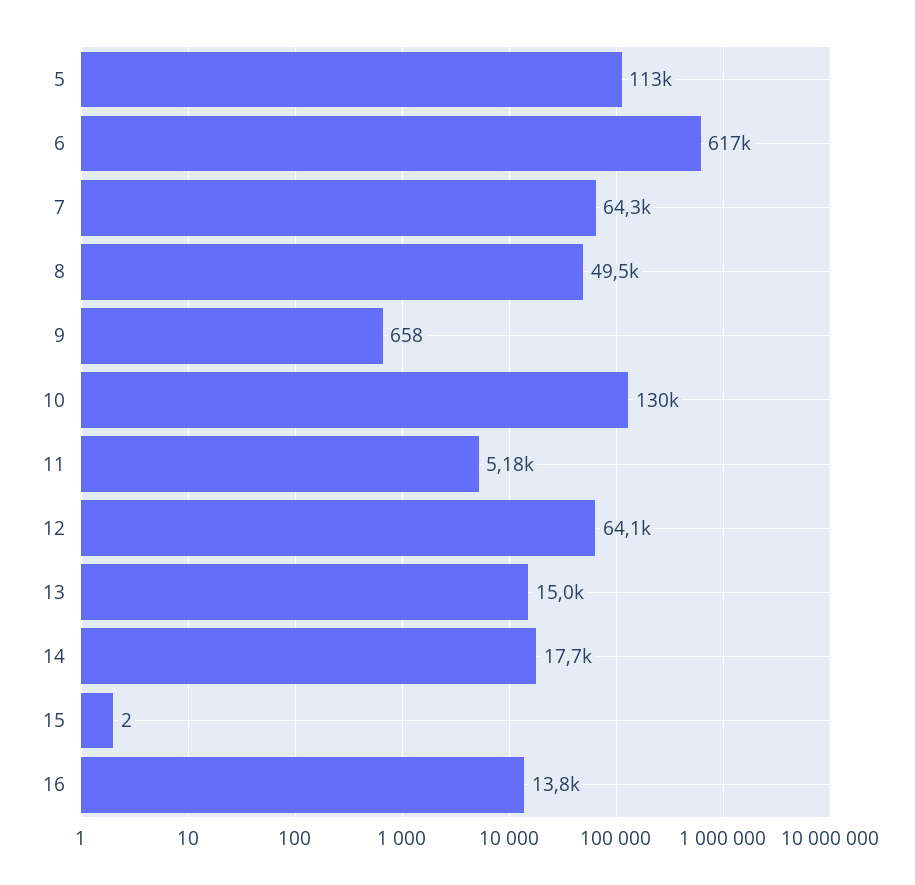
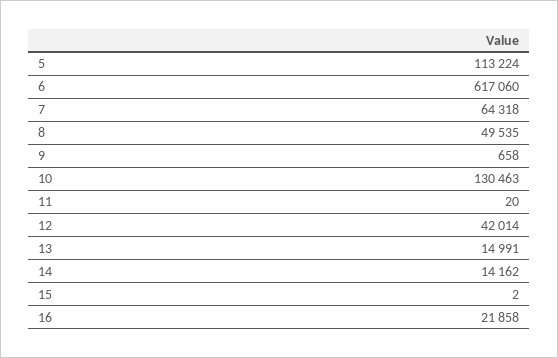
  {
    "5": 113224,
    "6": 617060,
    "7": 64318,
    "8": 49535,
    "9": 658,
    "10": 130463,
-   "11": 5180,
+   "11": 20,
-   "12": 64100,
+   "12": 42014,
    "13": 14991,
-   "14": 17700,
+   "14": 14162,
    "15": 2,
-   "16": 13800
+   "16": 21858
  }

